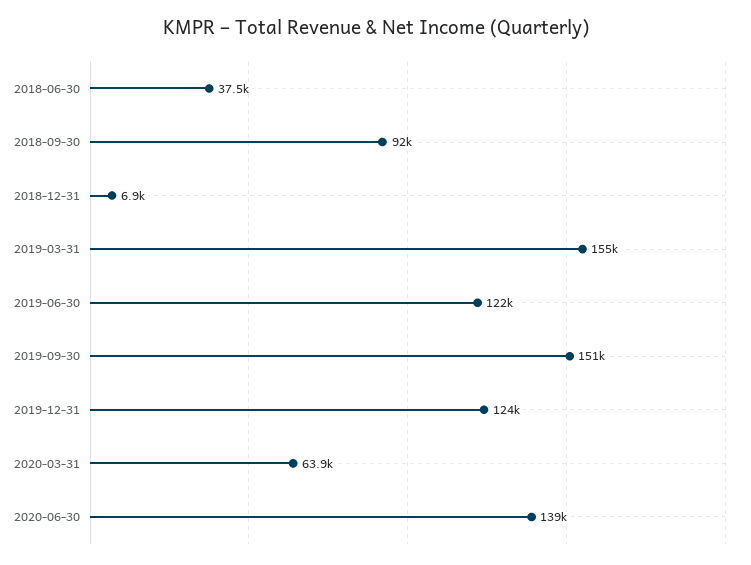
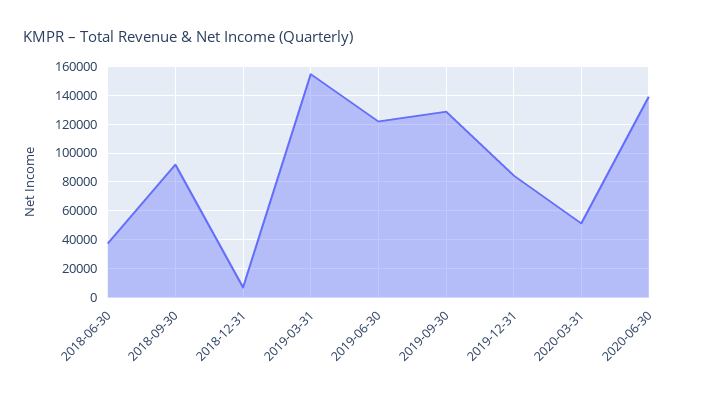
  {
    "2018-06-30": 37500,
    "2018-09-30": 92000,
    "2018-12-31": 6900,
    "2019-03-31": 155000,
    "2019-06-30": 122000,
-   "2019-09-30": 151000,
+   "2019-09-30": 130000,
-   "2019-12-31": 124000,
+   "2019-12-31": 85000,
-   "2020-03-31": 63900,
+   "2020-03-31": 50000,
    "2020-06-30": 139000
  }

